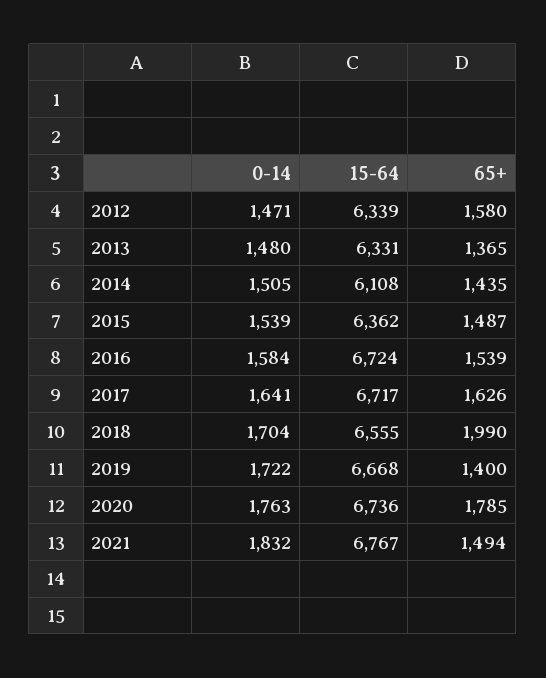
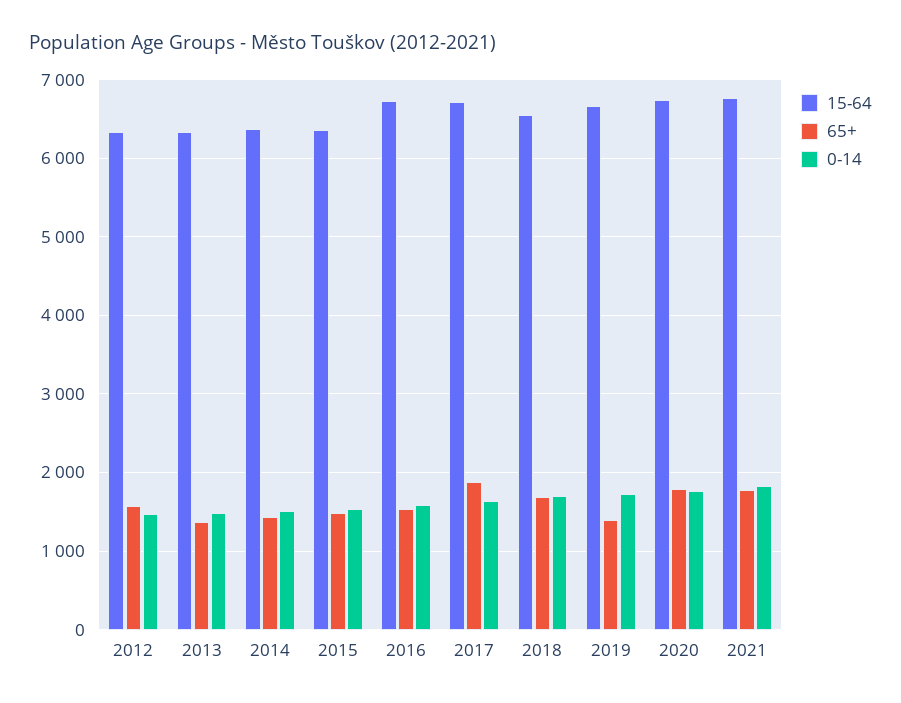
  {
    "0-14": {
      "2012": 1471,
      "2013": 1480,
      "2014": 1505,
      "2015": 1539,
      "2016": 1584,
      "2017": 1641,
      "2018": 1704,
      "2019": 1722,
      "2020": 1763,
      "2021": 1832
    },
    "15-64": {
      "2012": 6339,
      "2013": 6331,
-     "2014": 6108,
+     "2014": 6400,
      "2015": 6362,
      "2016": 6724,
      "2017": 6717,
      "2018": 6555,
      "2019": 6668,
      "2020": 6736,
      "2021": 6767
    },
    "65+": {
      "2012": 1580,
      "2013": 1365,
      "2014": 1435,
      "2015": 1487,
      "2016": 1539,
-     "2017": 1626,
+     "2017": 1900,
-     "2018": 1990,
+     "2018": 1700,
      "2019": 1400,
      "2020": 1785,
-     "2021": 1494
+     "2021": 1800
    }
  }

